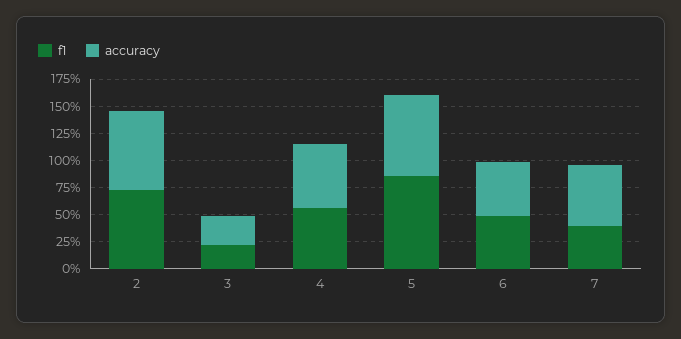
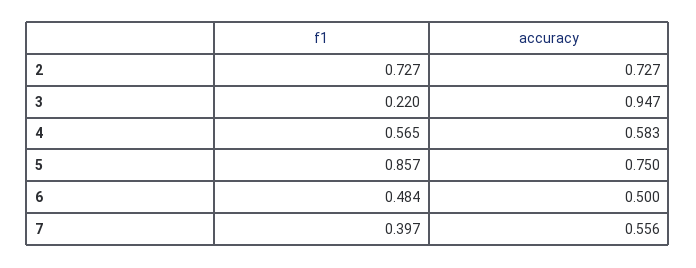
  {
    "f1": {
      "2": 0.727,
      "3": 0.22,
      "4": 0.565,
      "5": 0.857,
      "6": 0.484,
      "7": 0.397
    },
    "accuracy": {
      "2": 0.727,
-     "3": 0.25,
+     "3": 0.947,
      "4": 0.583,
      "5": 0.75,
      "6": 0.5,
      "7": 0.556
    }
  }

